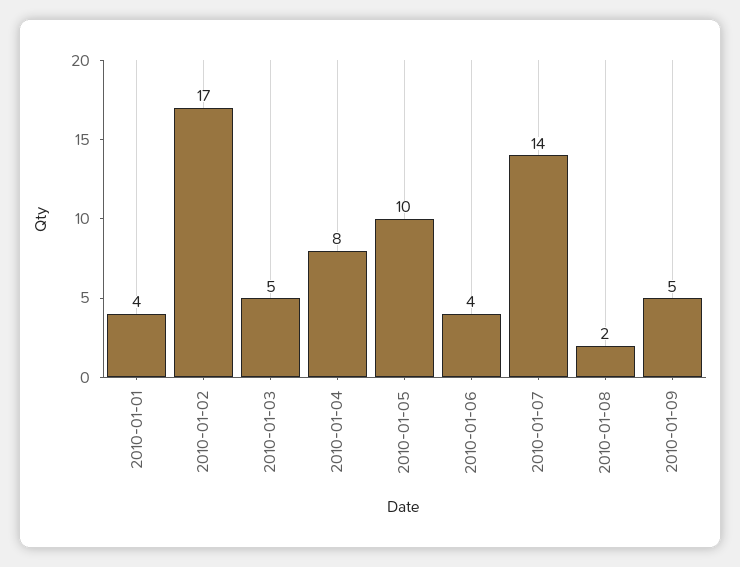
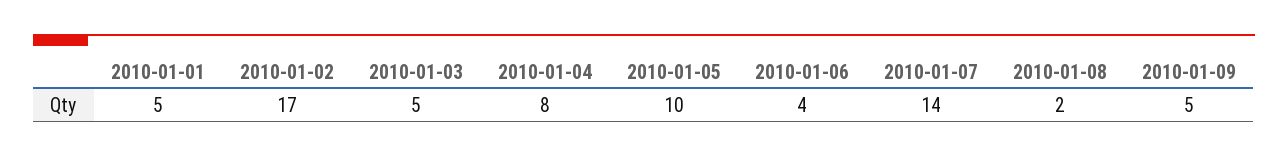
  {
-   "2010-01-01": 4,
+   "2010-01-01": 5,
    "2010-01-02": 17,
    "2010-01-03": 5,
    "2010-01-04": 8,
    "2010-01-05": 10,
    "2010-01-06": 4,
    "2010-01-07": 14,
    "2010-01-08": 2,
    "2010-01-09": 5
  }

